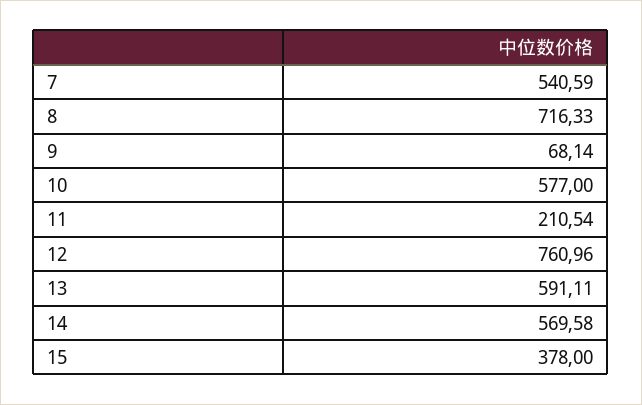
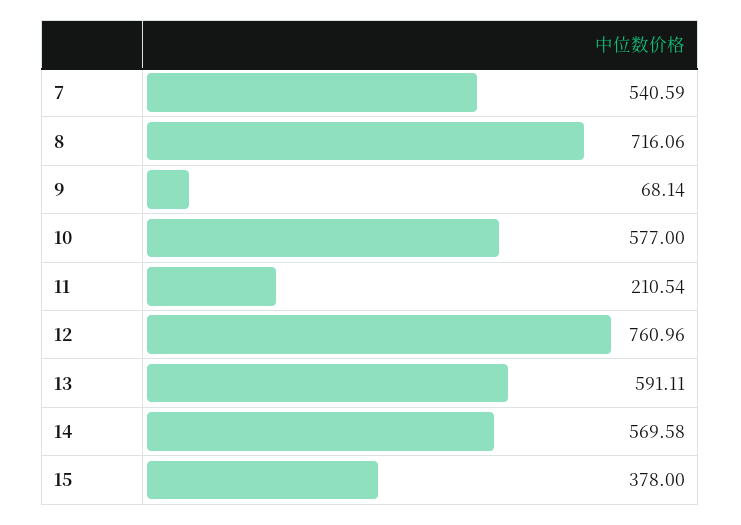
  {
    "7": 540.59,
-   "8": 716.33,
+   "8": 716.06,
    "9": 68.14,
    "10": 577,
    "11": 210.54,
    "12": 760.96,
    "13": 591.11,
    "14": 569.58,
    "15": 378
  }

